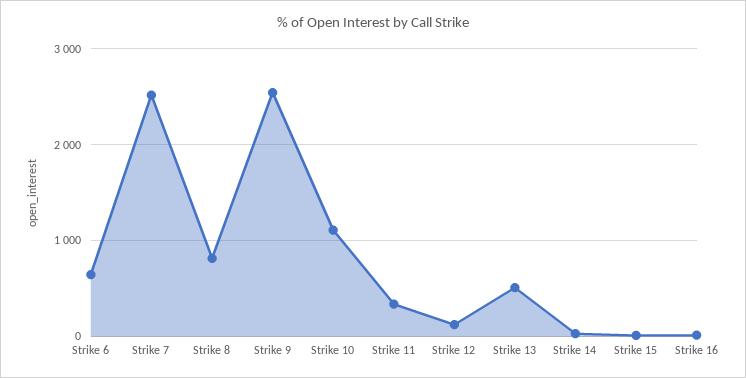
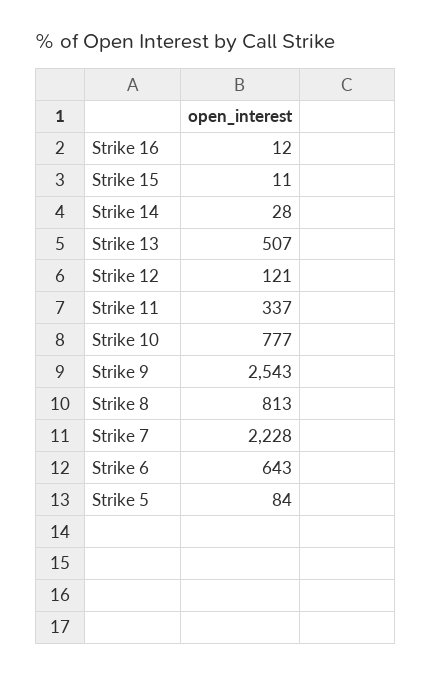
  {
    "Strike 6": 643,
-   "Strike 7": 2500,
+   "Strike 7": 2228,
    "Strike 8": 813,
    "Strike 9": 2543,
-   "Strike 10": 1100,
+   "Strike 10": 777,
    "Strike 11": 337,
    "Strike 12": 121,
    "Strike 13": 507,
    "Strike 14": 28,
    "Strike 15": 11,
-   "Strike 16": 12
+   "Strike 16": 12,
+   "Strike 5": 84
  }

